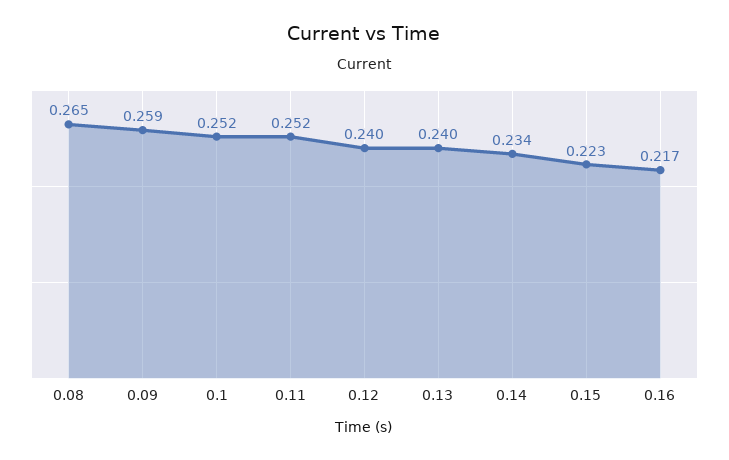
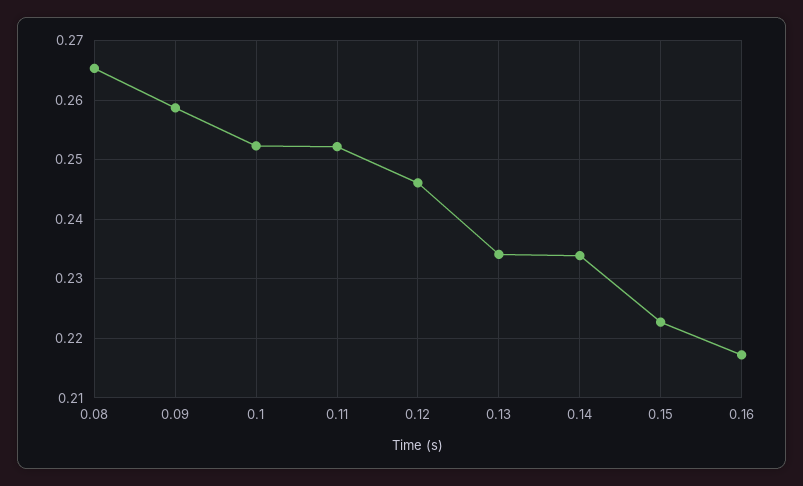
  {
    "0.08": 0.265,
    "0.09": 0.259,
    "0.1": 0.252,
    "0.11": 0.252,
-   "0.12": 0.24,
+   "0.12": 0.246,
-   "0.13": 0.24,
+   "0.13": 0.234,
    "0.14": 0.234,
    "0.15": 0.223,
    "0.16": 0.217
  }

